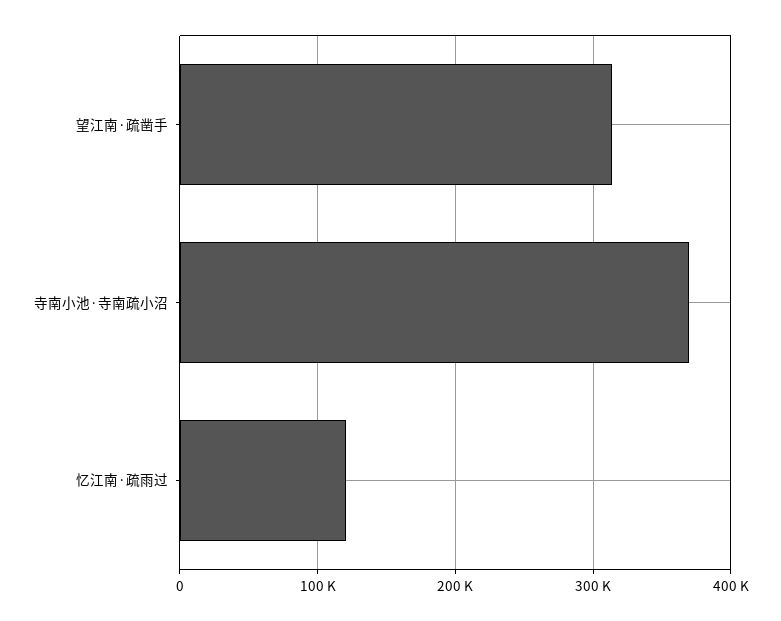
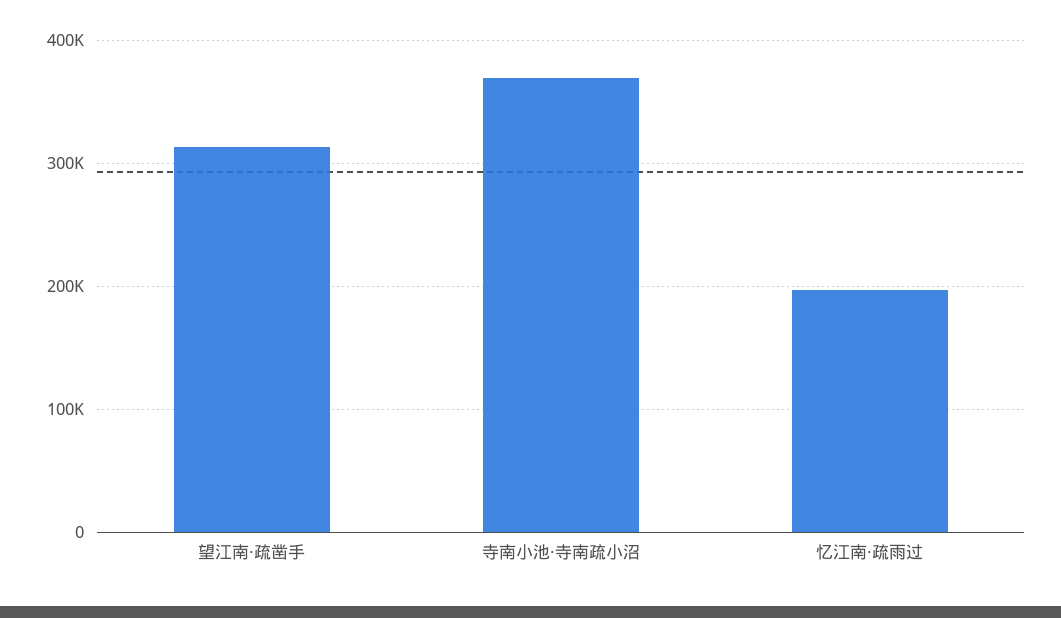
  {
    "望江南·疏凿手": 310000,
    "寺南小池·寺南疏小沼": 370000,
-   "忆江南·疏雨过": 120000
+   "忆江南·疏雨过": 200000
  }

